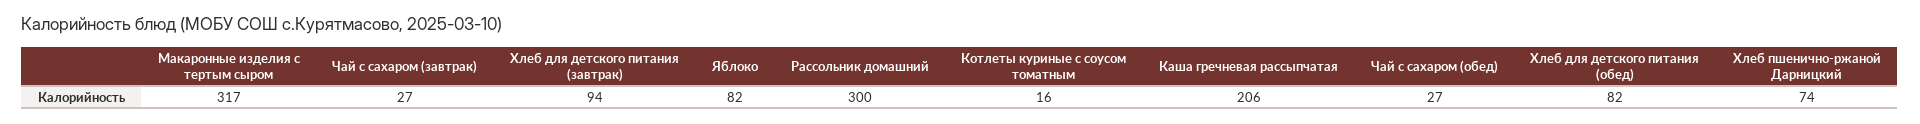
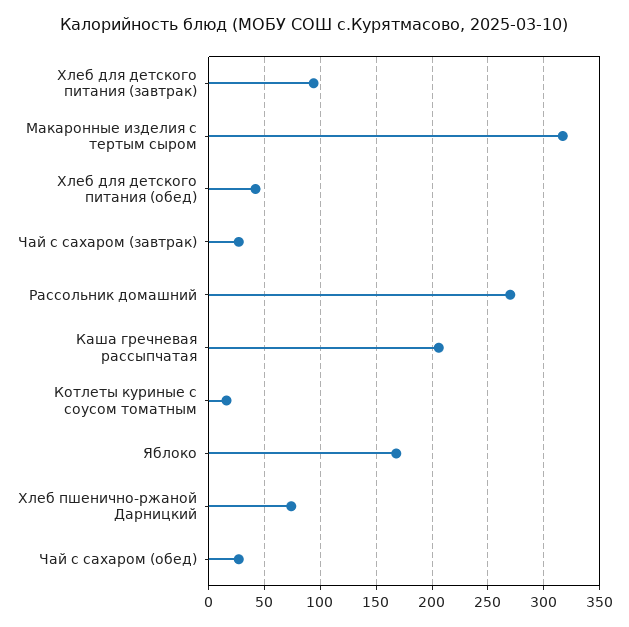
  {
    "Макаронные изделия с тертым сыром": 317,
    "Чай с сахаром (завтрак)": 27,
    "Хлеб для детского питания (завтрак)": 94,
-   "Яблоко": 82,
+   "Яблоко": 170,
-   "Рассольник домашний": 300,
+   "Рассольник домашний": 270,
    "Котлеты куриные с соусом томатным": 16,
    "Каша гречневая рассыпчатая": 206,
    "Чай с сахаром (обед)": 27,
-   "Хлеб для детского питания (обед)": 82,
+   "Хлеб для детского питания (обед)": 40,
    "Хлеб пшенично-ржаной Дарницкий": 74
  }

